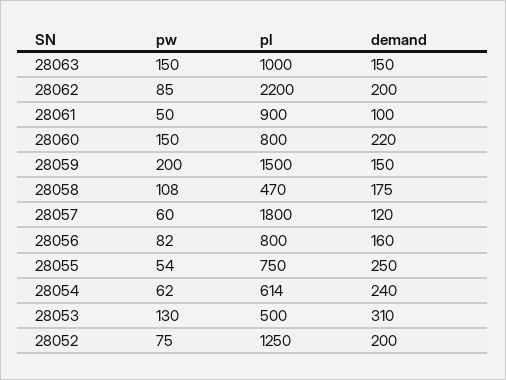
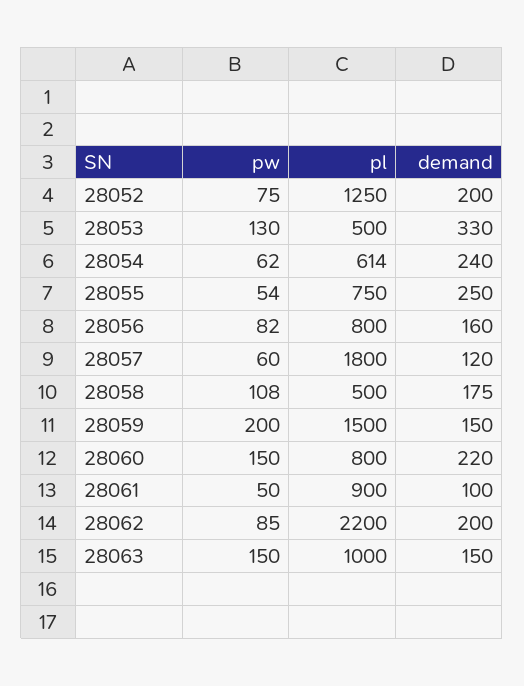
  {
    "pw": {
      "28063": 150,
      "28062": 85,
      "28061": 50,
      "28060": 150,
      "28059": 200,
      "28058": 108,
      "28057": 60,
      "28056": 82,
      "28055": 54,
      "28054": 62,
      "28053": 130,
      "28052": 75
    },
    "pl": {
      "28063": 1000,
      "28062": 2200,
      "28061": 900,
      "28060": 800,
      "28059": 1500,
-     "28058": 470,
+     "28058": 500,
      "28057": 1800,
      "28056": 800,
      "28055": 750,
      "28054": 614,
      "28053": 500,
      "28052": 1250
    },
    "demand": {
      "28063": 150,
      "28062": 200,
      "28061": 100,
      "28060": 220,
      "28059": 150,
      "28058": 175,
      "28057": 120,
      "28056": 160,
      "28055": 250,
      "28054": 240,
-     "28053": 310,
+     "28053": 330,
      "28052": 200
    }
  }

